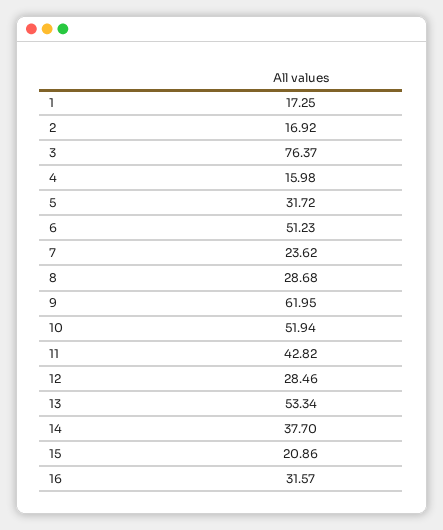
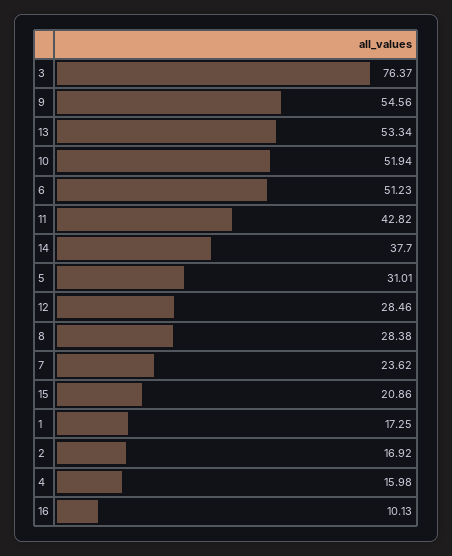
  {
    "1": 17.25,
    "2": 16.92,
    "3": 76.37,
    "4": 15.98,
-   "5": 31.72,
+   "5": 31.01,
    "6": 51.23,
    "7": 23.62,
-   "8": 28.68,
+   "8": 28.38,
-   "9": 61.95,
+   "9": 54.56,
    "10": 51.94,
    "11": 42.82,
    "12": 28.46,
    "13": 53.34,
    "14": 37.7,
    "15": 20.86,
-   "16": 31.57
+   "16": 10.13
  }

